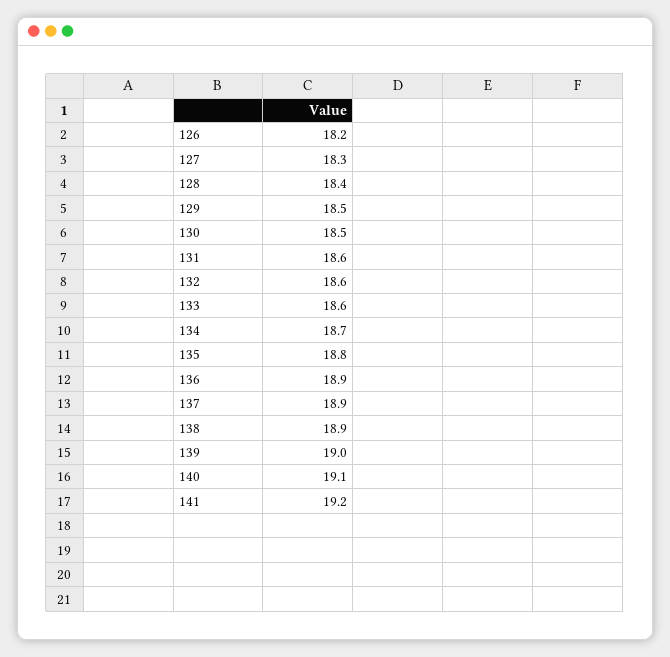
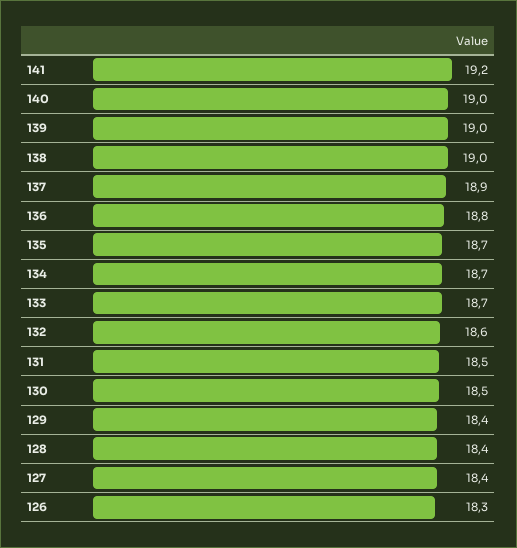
  {
-   "126": 18.2,
+   "126": 18.3,
-   "127": 18.3,
+   "127": 18.4,
    "128": 18.4,
-   "129": 18.5,
+   "129": 18.4,
    "130": 18.5,
-   "131": 18.6,
+   "131": 18.5,
    "132": 18.6,
-   "133": 18.6,
+   "133": 18.7,
    "134": 18.7,
-   "135": 18.8,
+   "135": 18.7,
-   "136": 18.9,
+   "136": 18.8,
    "137": 18.9,
-   "138": 18.9,
+   "138": 19,
    "139": 19,
-   "140": 19.1,
+   "140": 19,
    "141": 19.2
  }

